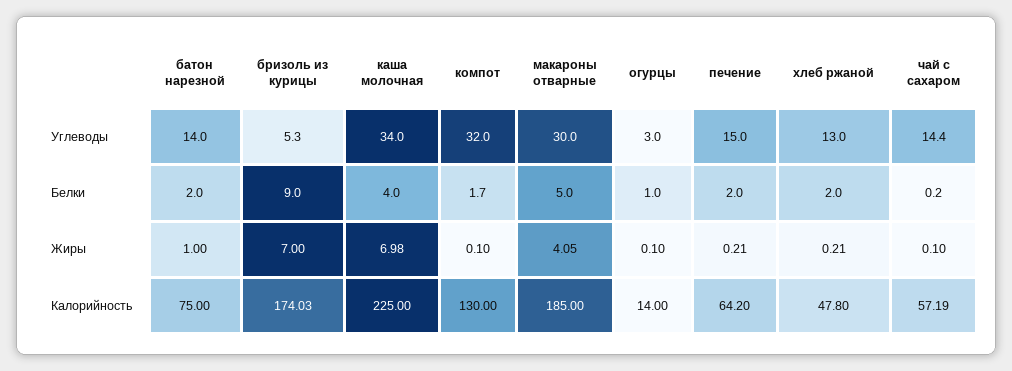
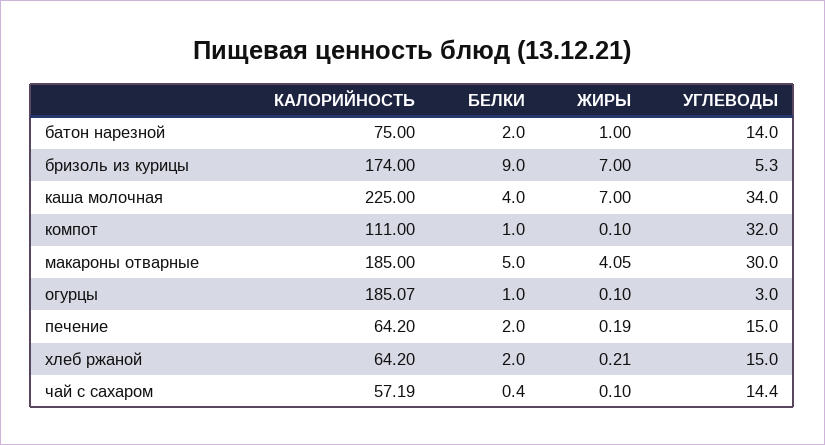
  {
    "батон нарезной": {
      "Углеводы": 14,
      "Белки": 2,
      "Жиры": 1,
      "Калорийность": 75
    },
    "бризоль из курицы": {
      "Углеводы": 5.3,
      "Белки": 9,
      "Жиры": 7,
-     "Калорийность": 174.03
+     "Калорийность": 174
    },
    "каша молочная": {
      "Углеводы": 34,
      "Белки": 4,
-     "Жиры": 6.98,
+     "Жиры": 7,
      "Калорийность": 225
    },
    "компот": {
      "Углеводы": 32,
-     "Белки": 1.7,
+     "Белки": 1,
      "Жиры": 0.1,
-     "Калорийность": 130
+     "Калорийность": 111
    },
    "макароны отварные": {
      "Углеводы": 30,
      "Белки": 5,
      "Жиры": 4.05,
      "Калорийность": 185
    },
    "огурцы": {
      "Углеводы": 3,
      "Белки": 1,
      "Жиры": 0.1,
-     "Калорийность": 14
+     "Калорийность": 185.07
    },
    "печение": {
      "Углеводы": 15,
      "Белки": 2,
-     "Жиры": 0.21,
+     "Жиры": 0.19,
      "Калорийность": 64.2
    },
    "хлеб ржаной": {
-     "Углеводы": 13,
+     "Углеводы": 15,
      "Белки": 2,
      "Жиры": 0.21,
-     "Калорийность": 47.8
+     "Калорийность": 64.2
    },
    "чай с сахаром": {
      "Углеводы": 14.4,
-     "Белки": 0.2,
+     "Белки": 0.4,
      "Жиры": 0.1,
      "Калорийность": 57.19
    }
  }

